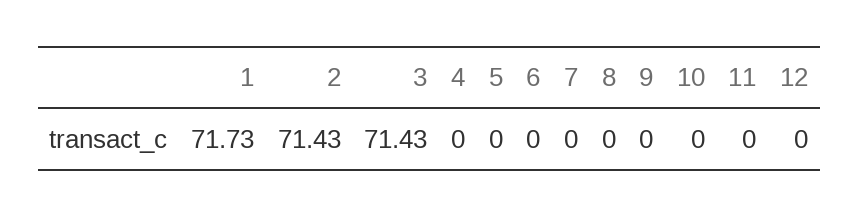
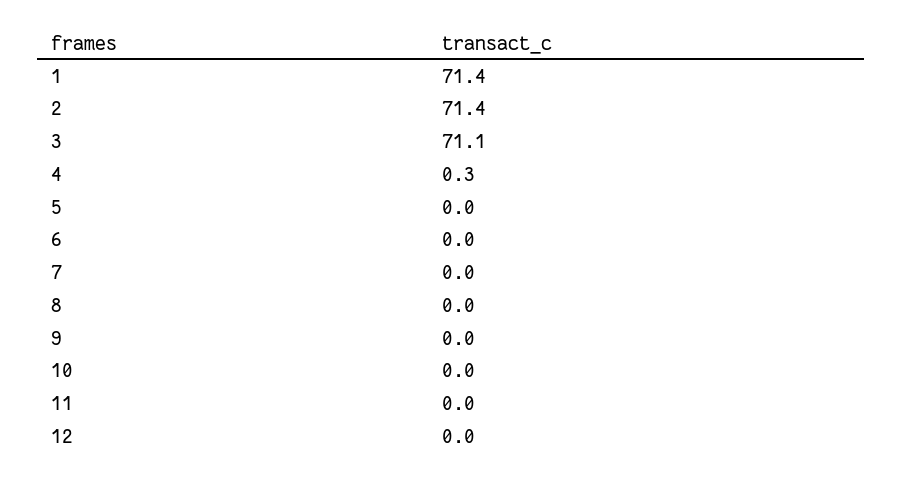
  {
-   "1": 71.73,
+   "1": 71.4,
    "2": 71.43,
-   "3": 71.43,
+   "3": 71.1,
-   "4": 0,
+   "4": 0.3,
    "5": 0,
    "6": 0,
    "7": 0,
    "8": 0,
    "9": 0,
    "10": 0,
    "11": 0,
    "12": 0
  }

